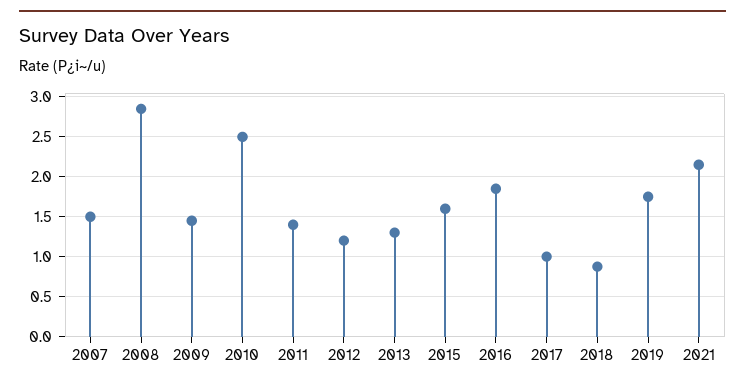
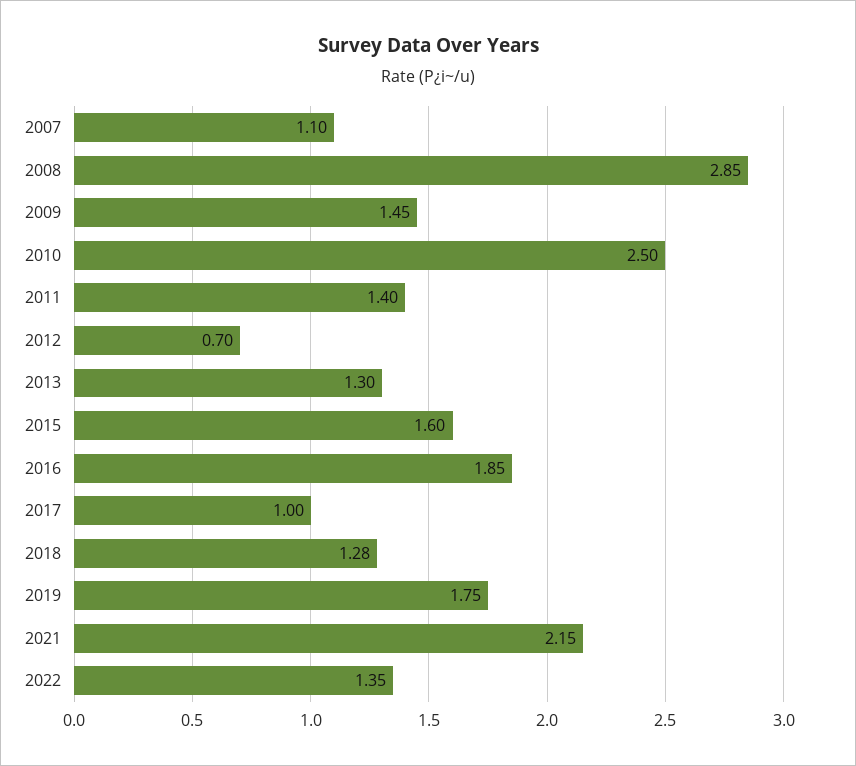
  {
-   "2007": 1.5,
+   "2007": 1.1,
    "2008": 2.85,
    "2009": 1.45,
    "2010": 2.5,
    "2011": 1.4,
-   "2012": 1.2,
+   "2012": 0.7,
    "2013": 1.3,
    "2015": 1.6,
    "2016": 1.85,
    "2017": 1,
-   "2018": 0.9,
+   "2018": 1.28,
    "2019": 1.75,
-   "2021": 2.15
+   "2021": 2.15,
+   "2022": 1.35
  }

